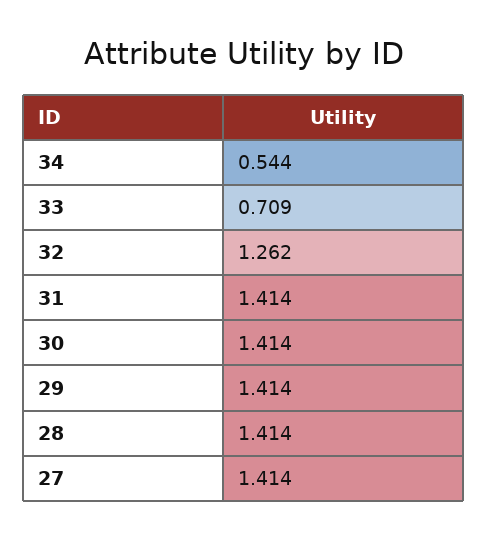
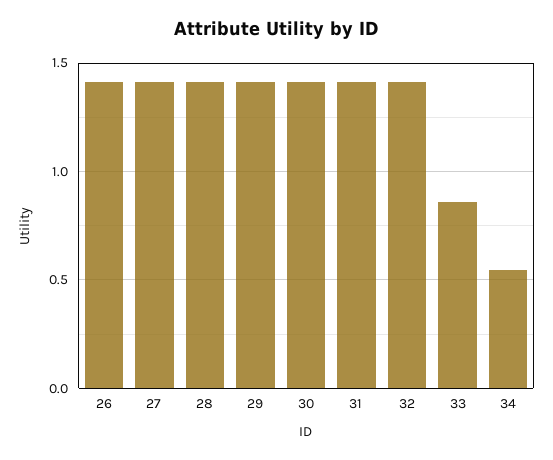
  {
    "34": 0.544,
-   "33": 0.709,
+   "33": 0.85,
-   "32": 1.262,
+   "32": 1.4,
    "31": 1.414,
    "30": 1.414,
    "29": 1.414,
    "28": 1.414,
-   "27": 1.414
+   "27": 1.414,
+   "26": 1.4
  }

